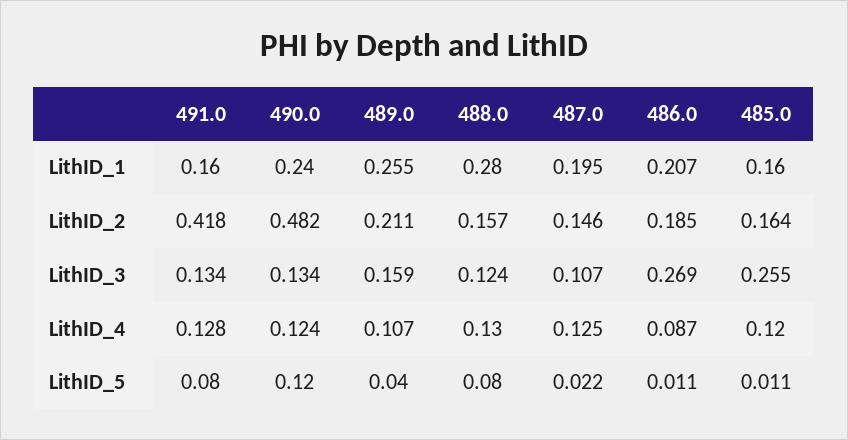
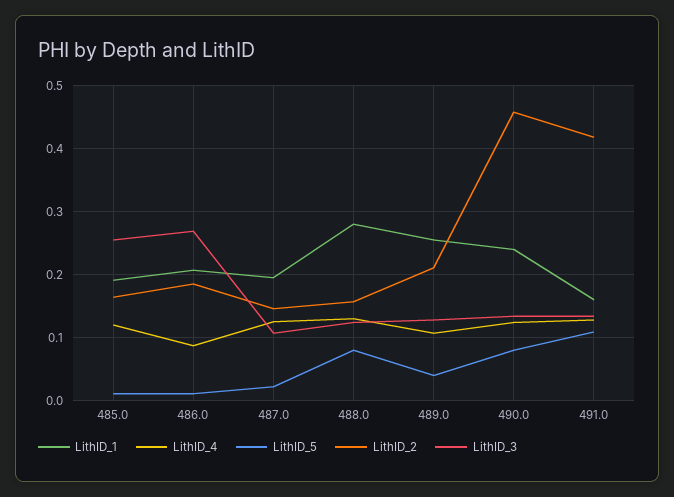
  {
    "LithID_1": {
      "491.0": 0.16,
      "490.0": 0.24,
      "489.0": 0.255,
      "488.0": 0.28,
      "487.0": 0.195,
      "486.0": 0.207,
-     "485.0": 0.16
+     "485.0": 0.19
    },
    "LithID_2": {
      "491.0": 0.418,
-     "490.0": 0.482,
+     "490.0": 0.46,
      "489.0": 0.211,
      "488.0": 0.157,
      "487.0": 0.146,
      "486.0": 0.185,
      "485.0": 0.164
    },
    "LithID_3": {
      "491.0": 0.134,
      "490.0": 0.134,
-     "489.0": 0.159,
+     "489.0": 0.13,
      "488.0": 0.124,
      "487.0": 0.107,
      "486.0": 0.269,
      "485.0": 0.255
    },
    "LithID_4": {
      "491.0": 0.128,
      "490.0": 0.124,
      "489.0": 0.107,
      "488.0": 0.13,
      "487.0": 0.125,
      "486.0": 0.087,
      "485.0": 0.12
    },
    "LithID_5": {
-     "491.0": 0.08,
+     "491.0": 0.11,
-     "490.0": 0.12,
+     "490.0": 0.08,
      "489.0": 0.04,
      "488.0": 0.08,
      "487.0": 0.022,
      "486.0": 0.011,
      "485.0": 0.011
    }
  }

